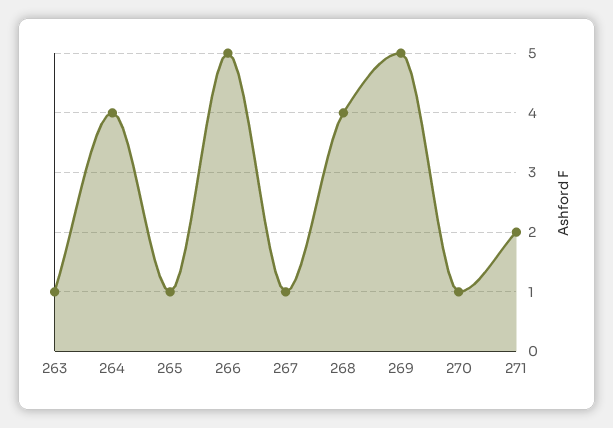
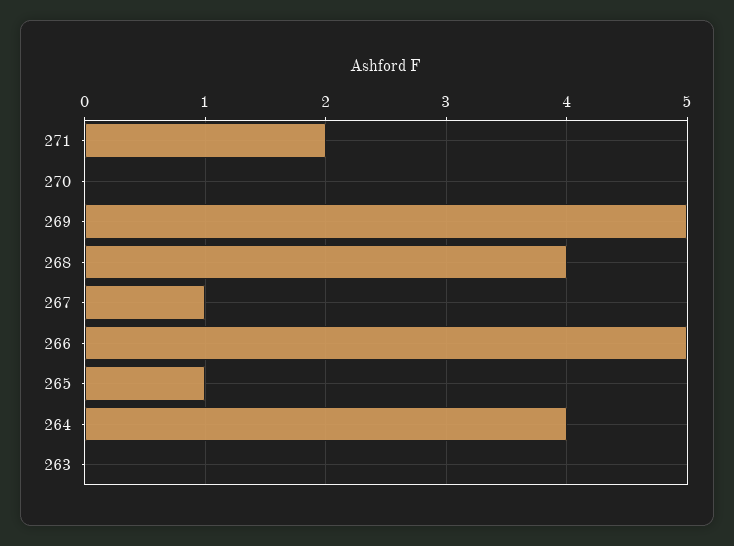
  {
-   "263": 1,
+   "263": 0,
    "264": 4,
    "265": 1,
    "266": 5,
    "267": 1,
    "268": 4,
    "269": 5,
-   "270": 1,
+   "270": 0,
    "271": 2
  }

